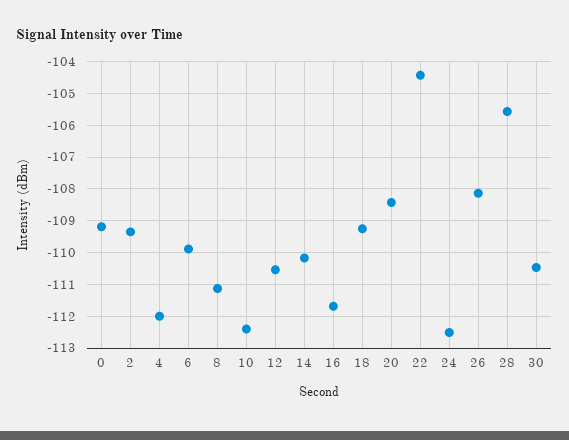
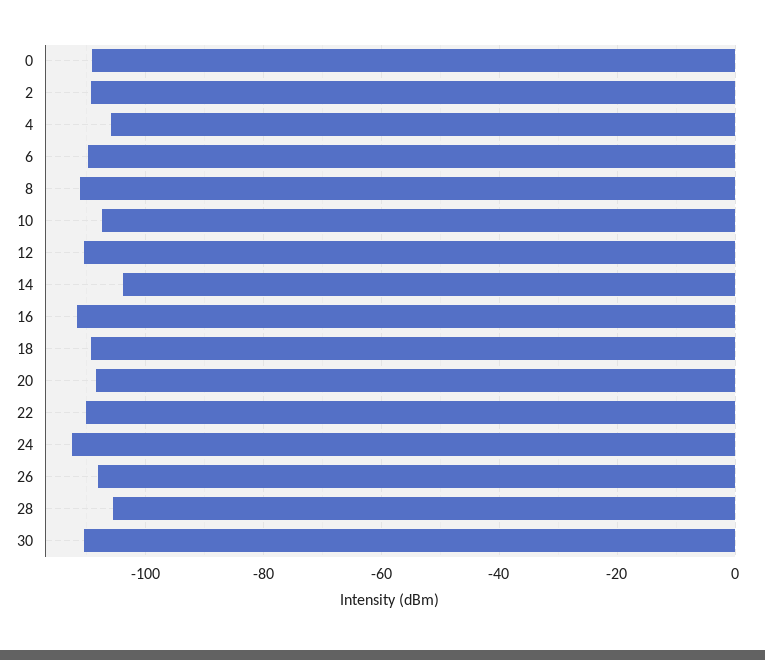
  {
    "0": -109.2,
    "2": -109.4,
-   "4": -112,
+   "4": -106,
    "6": -109.8,
    "8": -111.2,
-   "10": -112.4,
+   "10": -108,
    "12": -110.6,
-   "14": -110.2,
+   "14": -104,
    "16": -111.6,
    "18": -109.2,
    "20": -108.4,
-   "22": -104.4,
+   "22": -110,
    "24": -112.6,
    "26": -108.2,
    "28": -105.6,
    "30": -110.4
  }

